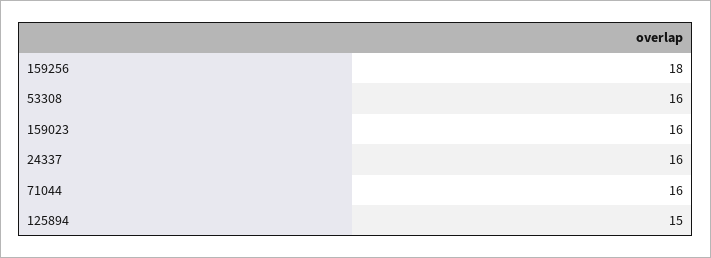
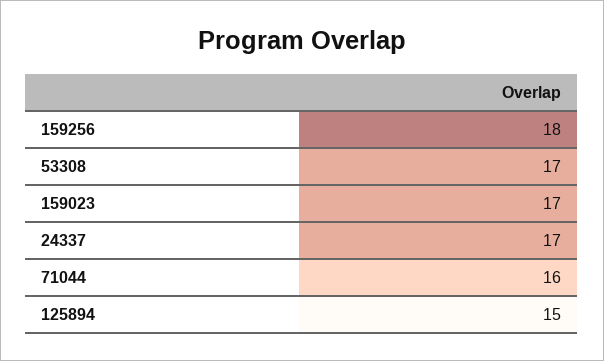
  {
    "159256": 18,
-   "53308": 16,
+   "53308": 17,
-   "159023": 16,
+   "159023": 17,
-   "24337": 16,
+   "24337": 17,
    "71044": 16,
    "125894": 15
  }

